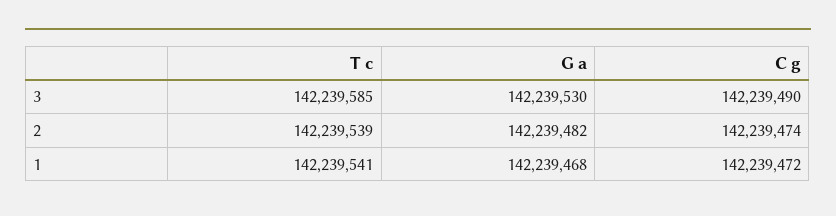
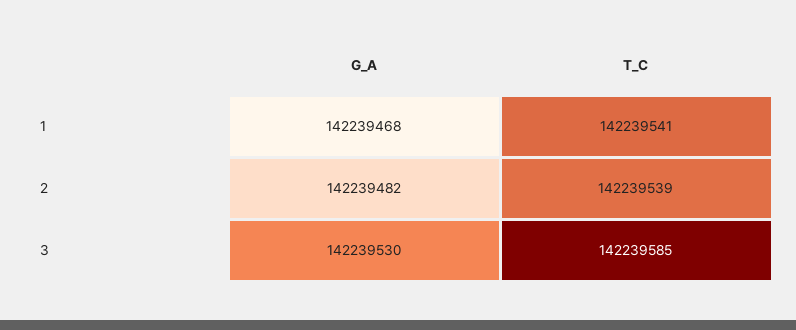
  {
    "T c": {
      "3": 142239585,
      "2": 142239539,
      "1": 142239541
    },
    "G a": {
      "3": 142239530,
      "2": 142239482,
      "1": 142239468
-   },
+   }
-   "C g": {
-     "3": 142239490,
-     "2": 142239474,
-     "1": 142239472
-   }
  }

